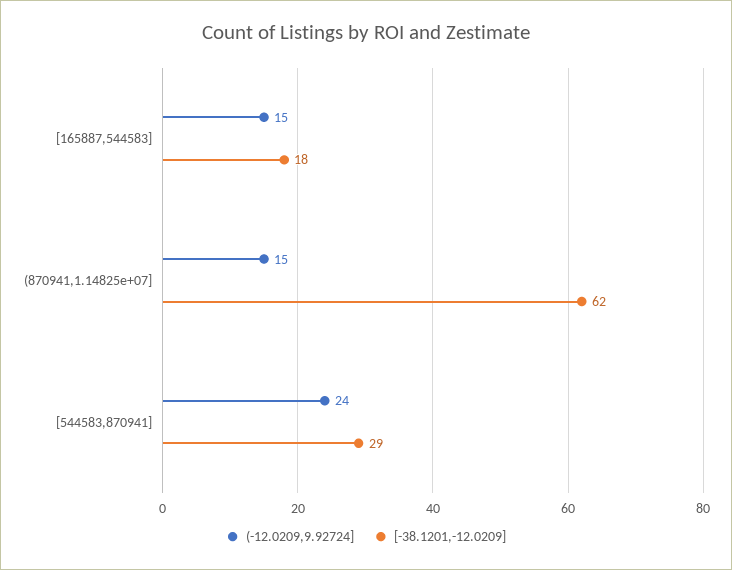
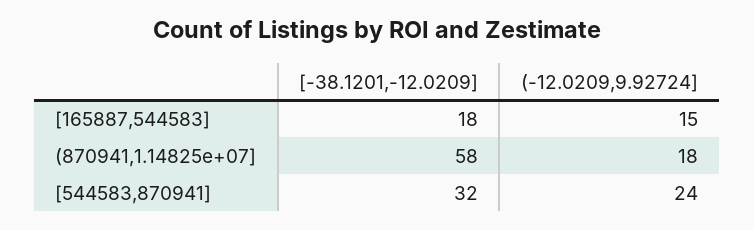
  {
    "(-12.0209,9.92724]": {
      "[165887,544583]": 15,
-     "(870941,1.14825e+07]": 15,
+     "(870941,1.14825e+07]": 18,
      "[544583,870941]": 24
    },
    "[-38.1201,-12.0209]": {
      "[165887,544583]": 18,
-     "(870941,1.14825e+07]": 62,
+     "(870941,1.14825e+07]": 58,
-     "[544583,870941]": 29
+     "[544583,870941]": 32
    }
  }

